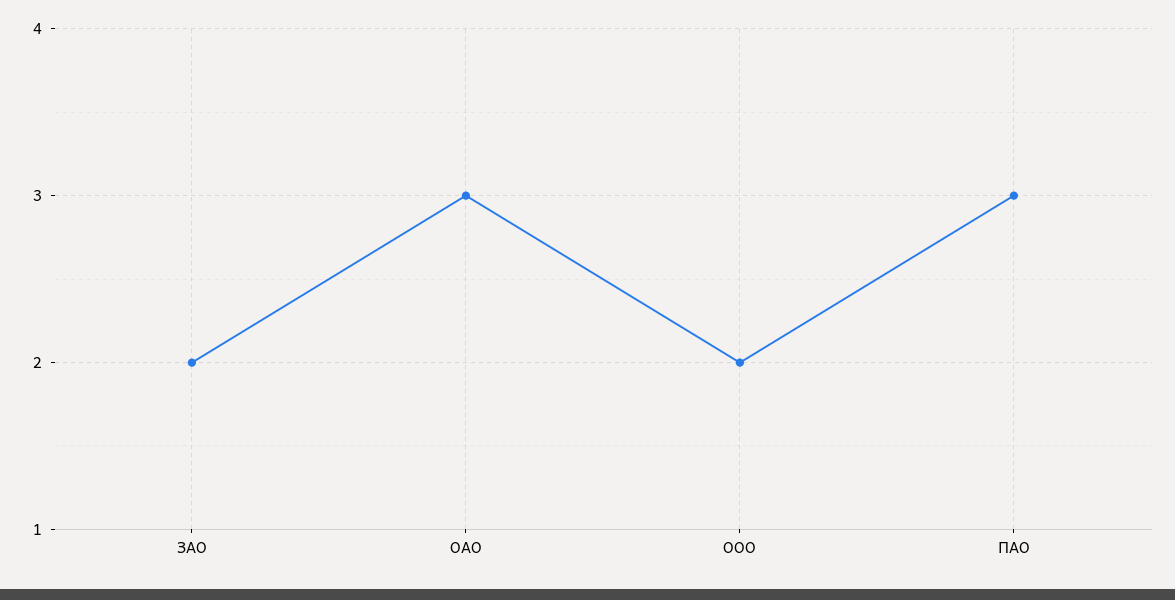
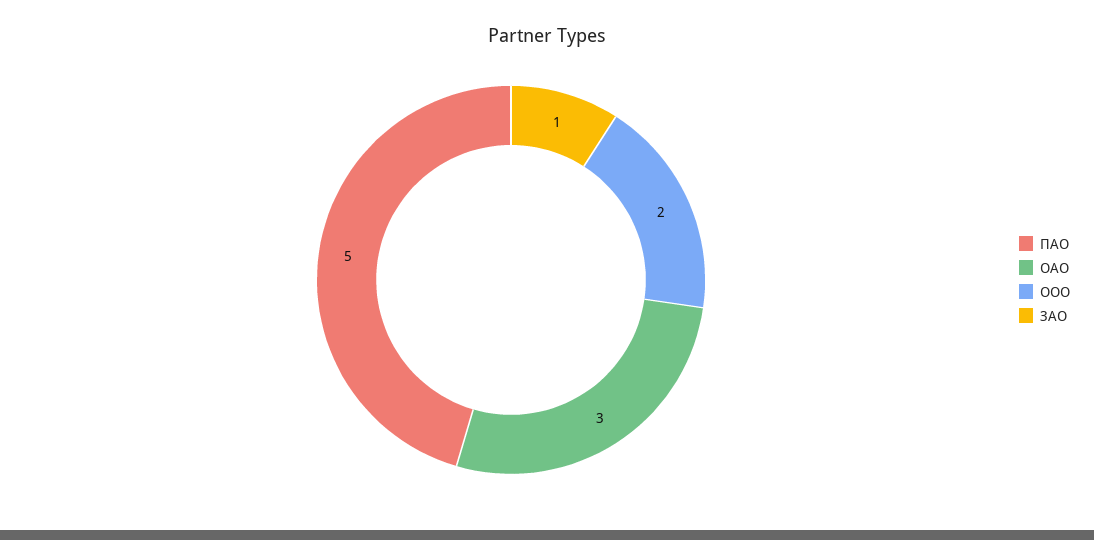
  {
-   "ЗАО": 2,
+   "ЗАО": 1,
    "ОАО": 3,
    "ООО": 2,
-   "ПАО": 3
+   "ПАО": 5
  }

